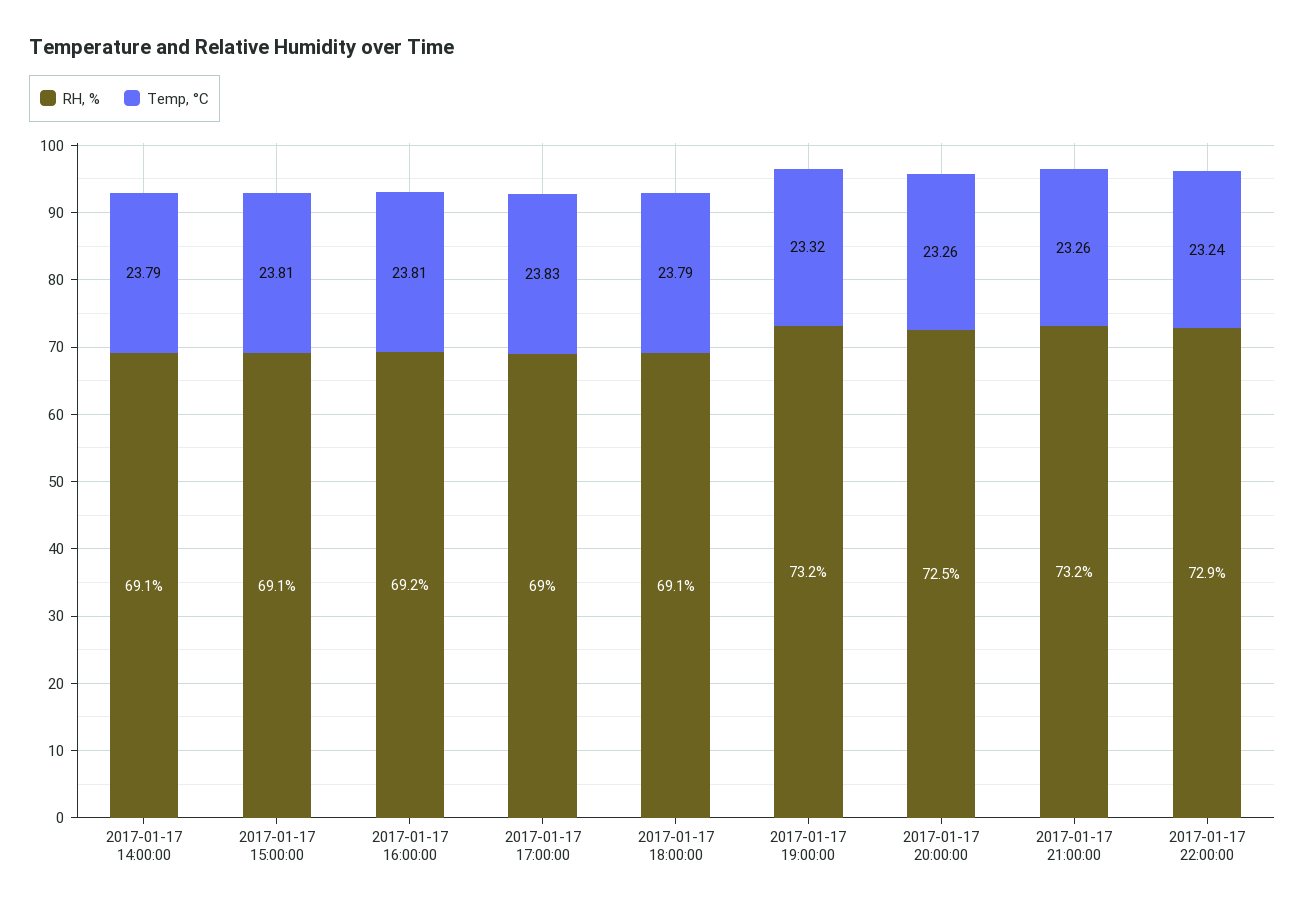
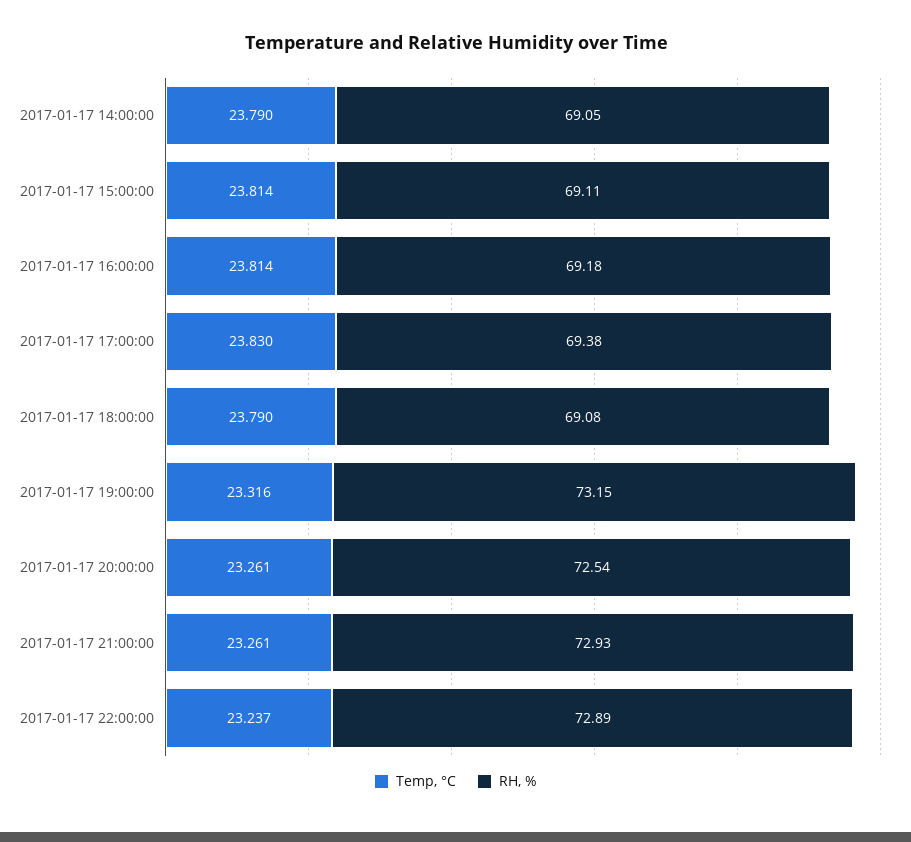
  {
    "RH, %": {
      "2017-01-17 14:00:00": 69.05,
      "2017-01-17 15:00:00": 69.11,
      "2017-01-17 16:00:00": 69.18,
-     "2017-01-17 17:00:00": 69,
+     "2017-01-17 17:00:00": 69.38,
      "2017-01-17 18:00:00": 69.08,
      "2017-01-17 19:00:00": 73.15,
      "2017-01-17 20:00:00": 72.54,
-     "2017-01-17 21:00:00": 73.2,
+     "2017-01-17 21:00:00": 72.93,
      "2017-01-17 22:00:00": 72.89
    },
    "Temp, °C": {
      "2017-01-17 14:00:00": 23.79,
      "2017-01-17 15:00:00": 23.814,
      "2017-01-17 16:00:00": 23.814,
      "2017-01-17 17:00:00": 23.83,
      "2017-01-17 18:00:00": 23.79,
      "2017-01-17 19:00:00": 23.316,
      "2017-01-17 20:00:00": 23.261,
      "2017-01-17 21:00:00": 23.261,
      "2017-01-17 22:00:00": 23.237
    }
  }

